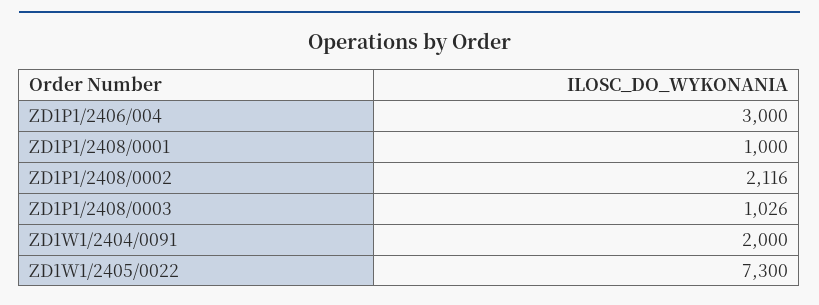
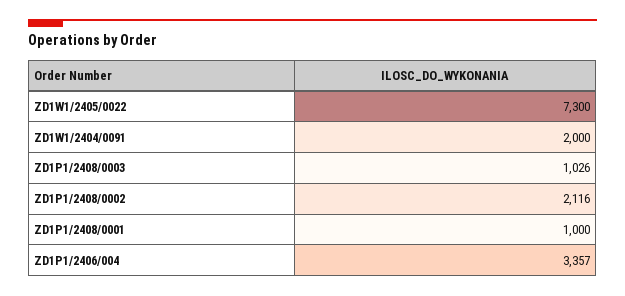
  {
-   "ZD1P1/2406/004": 3000,
+   "ZD1P1/2406/004": 3357,
    "ZD1P1/2408/0001": 1000,
    "ZD1P1/2408/0002": 2116,
    "ZD1P1/2408/0003": 1026,
    "ZD1W1/2404/0091": 2000,
    "ZD1W1/2405/0022": 7300
  }

